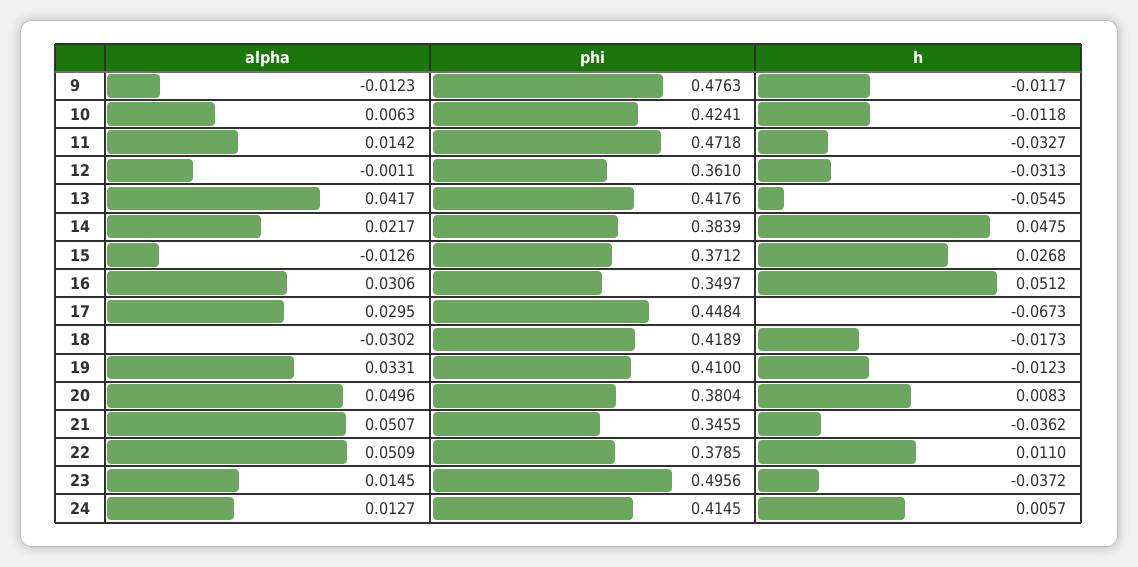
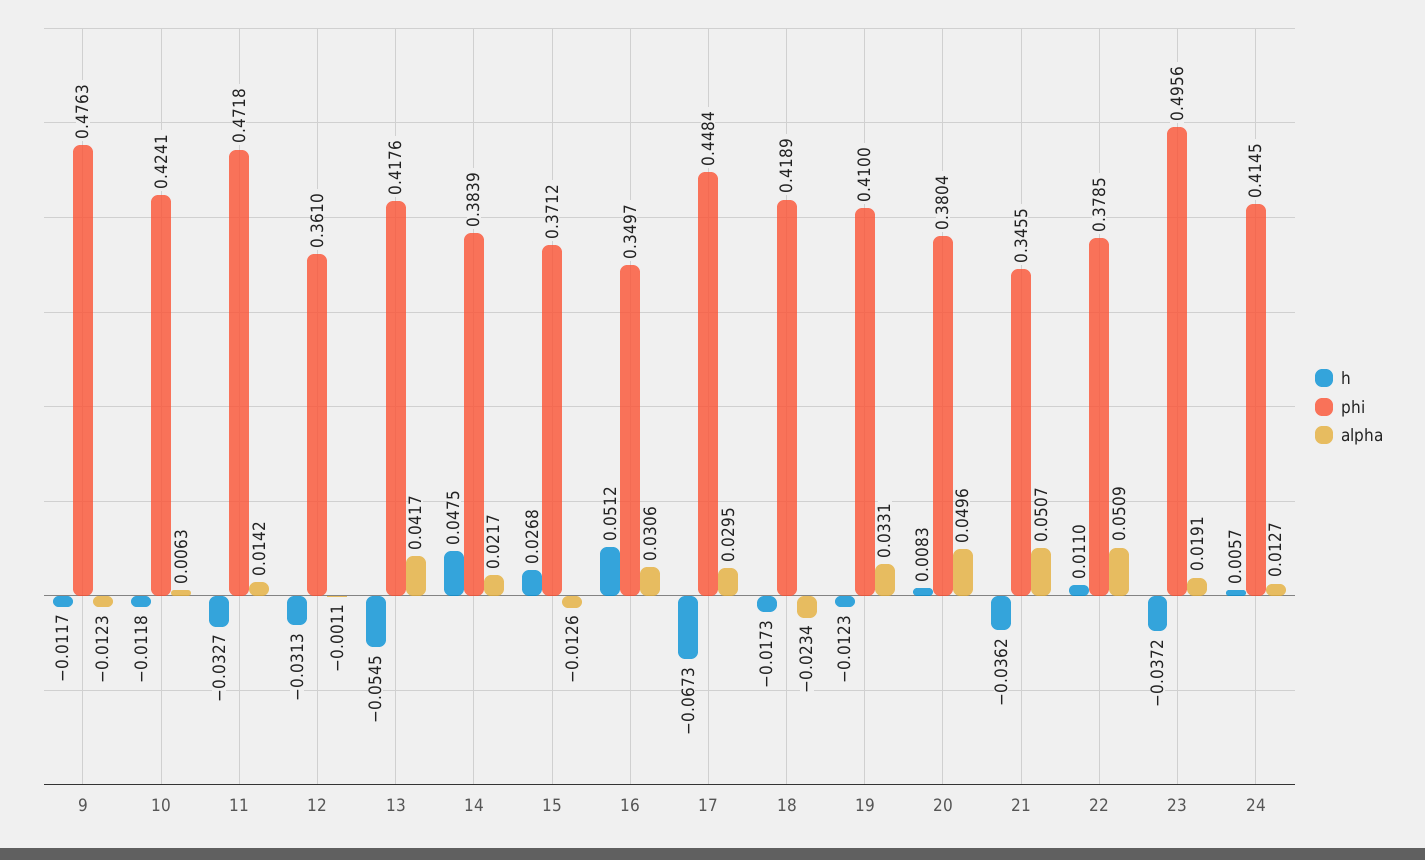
  {
    "alpha": {
      "9": -0.0123,
      "10": 0.0063,
      "11": 0.0142,
      "12": -0.0011,
      "13": 0.0417,
      "14": 0.0217,
      "15": -0.0126,
      "16": 0.0306,
      "17": 0.0295,
-     "18": -0.0302,
+     "18": -0.0234,
      "19": 0.0331,
      "20": 0.0496,
      "21": 0.0507,
      "22": 0.0509,
-     "23": 0.0145,
+     "23": 0.0191,
      "24": 0.0127
    },
    "phi": {
      "9": 0.4763,
      "10": 0.4241,
      "11": 0.4718,
      "12": 0.361,
      "13": 0.4176,
      "14": 0.3839,
      "15": 0.3712,
      "16": 0.3497,
      "17": 0.4484,
      "18": 0.4189,
      "19": 0.41,
      "20": 0.3804,
      "21": 0.3455,
      "22": 0.3785,
      "23": 0.4956,
      "24": 0.4145
    },
    "h": {
      "9": -0.0117,
      "10": -0.0118,
      "11": -0.0327,
      "12": -0.0313,
      "13": -0.0545,
      "14": 0.0475,
      "15": 0.0268,
      "16": 0.0512,
      "17": -0.0673,
      "18": -0.0173,
      "19": -0.0123,
      "20": 0.0083,
      "21": -0.0362,
      "22": 0.011,
      "23": -0.0372,
      "24": 0.0057
    }
  }

